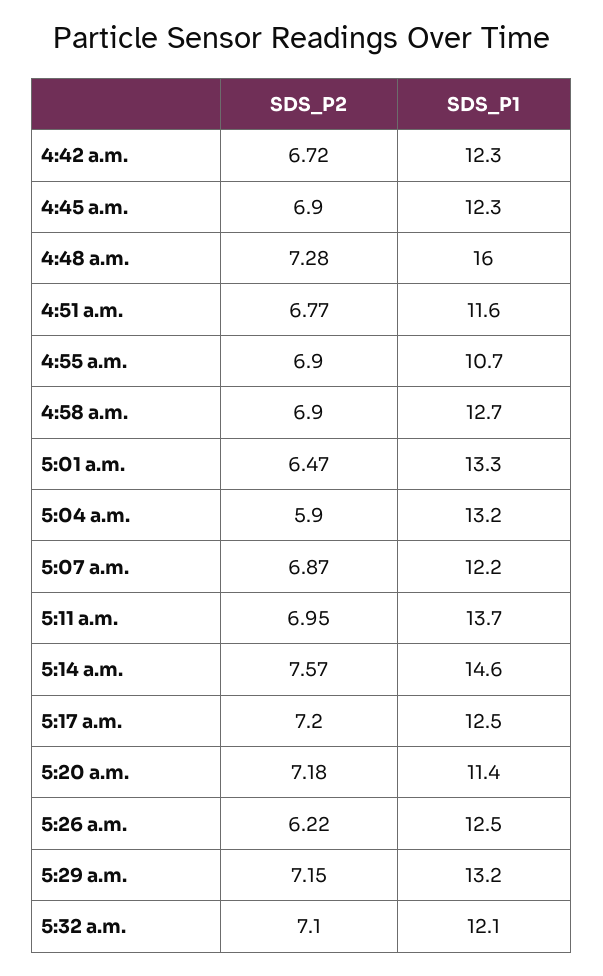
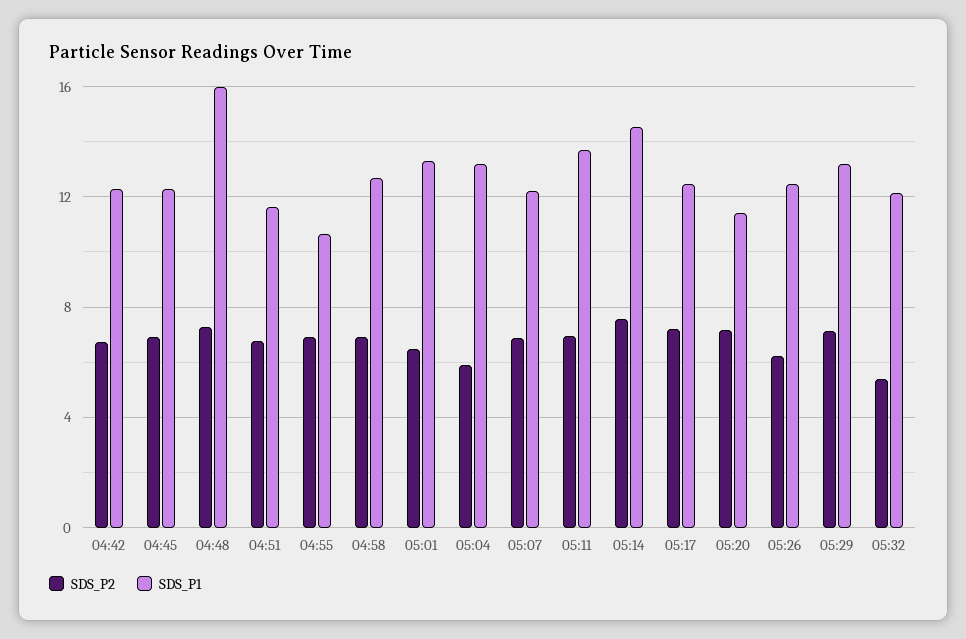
  {
    "SDS_P2": {
      "4:42 a.m.": 6.72,
      "4:45 a.m.": 6.9,
      "4:48 a.m.": 7.28,
      "4:51 a.m.": 6.77,
      "4:55 a.m.": 6.9,
      "4:58 a.m.": 6.9,
      "5:01 a.m.": 6.47,
      "5:04 a.m.": 5.9,
      "5:07 a.m.": 6.87,
      "5:11 a.m.": 6.95,
      "5:14 a.m.": 7.57,
      "5:17 a.m.": 7.2,
      "5:20 a.m.": 7.18,
      "5:26 a.m.": 6.22,
      "5:29 a.m.": 7.15,
-     "5:32 a.m.": 7.1
+     "5:32 a.m.": 5.5
    },
    "SDS_P1": {
      "4:42 a.m.": 12.3,
      "4:45 a.m.": 12.3,
      "4:48 a.m.": 16,
      "4:51 a.m.": 11.6,
      "4:55 a.m.": 10.7,
      "4:58 a.m.": 12.7,
      "5:01 a.m.": 13.3,
      "5:04 a.m.": 13.2,
      "5:07 a.m.": 12.2,
      "5:11 a.m.": 13.7,
      "5:14 a.m.": 14.6,
      "5:17 a.m.": 12.5,
      "5:20 a.m.": 11.4,
      "5:26 a.m.": 12.5,
      "5:29 a.m.": 13.2,
      "5:32 a.m.": 12.1
    }
  }

